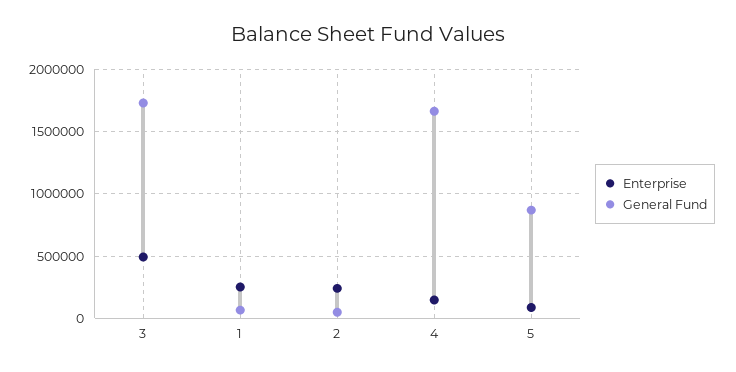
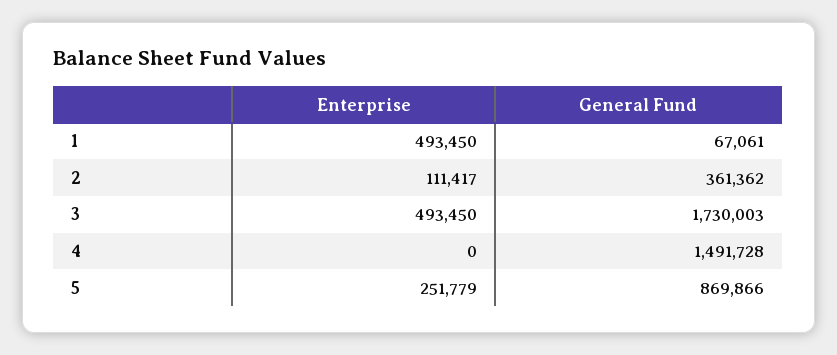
  {
    "Enterprise": {
      "3": 493450,
-     "1": 250000,
+     "1": 493450,
-     "2": 250000,
+     "2": 111417,
-     "4": 150000,
+     "4": 0,
-     "5": 100000
+     "5": 251779
    },
    "General Fund": {
      "3": 1730003,
      "1": 67061,
-     "2": 50000,
+     "2": 361362,
-     "4": 1650000,
+     "4": 1491728,
      "5": 869866
    }
  }

